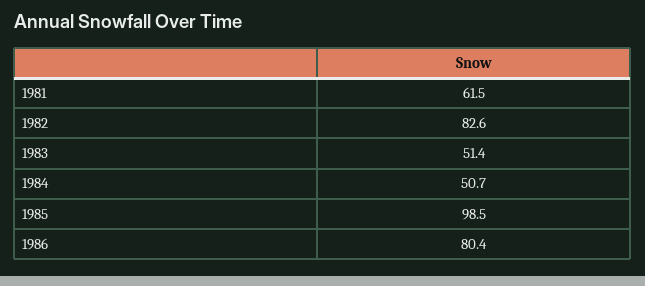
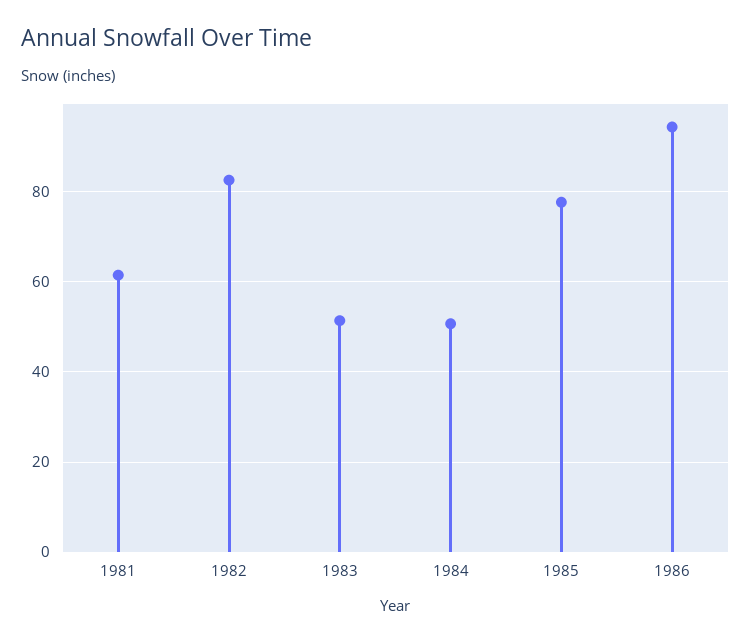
  {
    "1981": 61.5,
    "1982": 82.6,
    "1983": 51.4,
    "1984": 50.7,
-   "1985": 98.5,
+   "1985": 78,
-   "1986": 80.4
+   "1986": 94
  }

